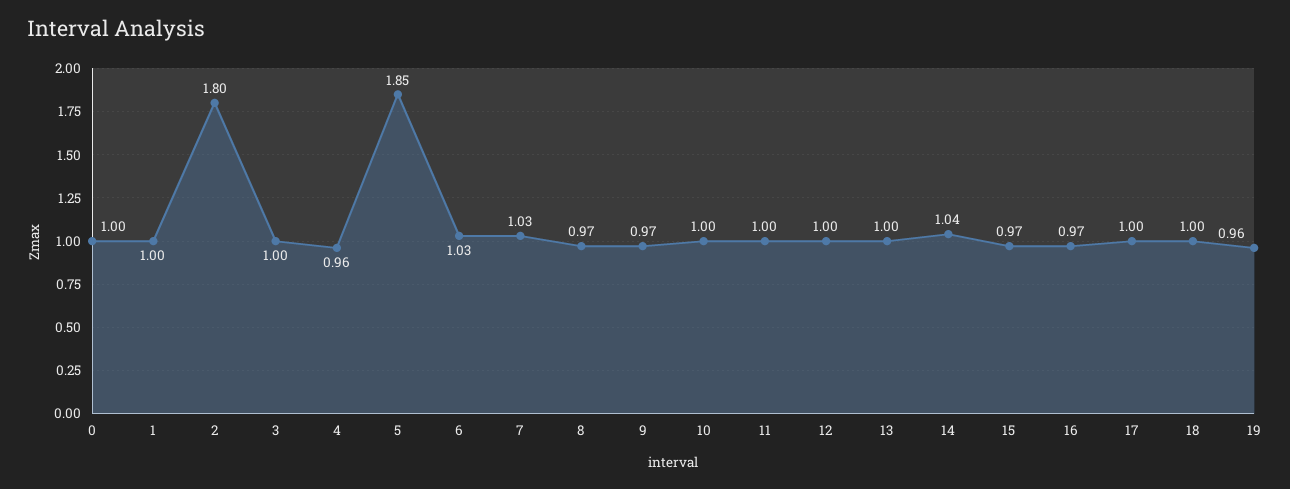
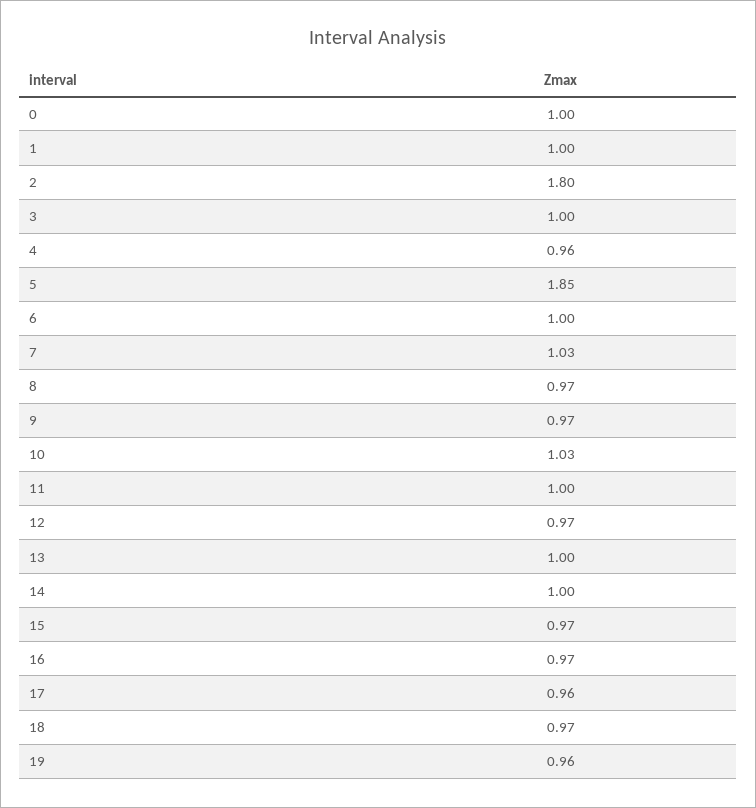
  {
    "0": 1,
    "1": 1,
    "2": 1.8,
    "3": 1,
    "4": 0.96,
    "5": 1.85,
-   "6": 1.03,
+   "6": 1,
    "7": 1.03,
    "8": 0.97,
    "9": 0.97,
-   "10": 1,
+   "10": 1.03,
    "11": 1,
-   "12": 1,
+   "12": 0.97,
    "13": 1,
-   "14": 1.04,
+   "14": 1,
    "15": 0.97,
    "16": 0.97,
-   "17": 1,
+   "17": 0.96,
-   "18": 1,
+   "18": 0.97,
    "19": 0.96
  }

